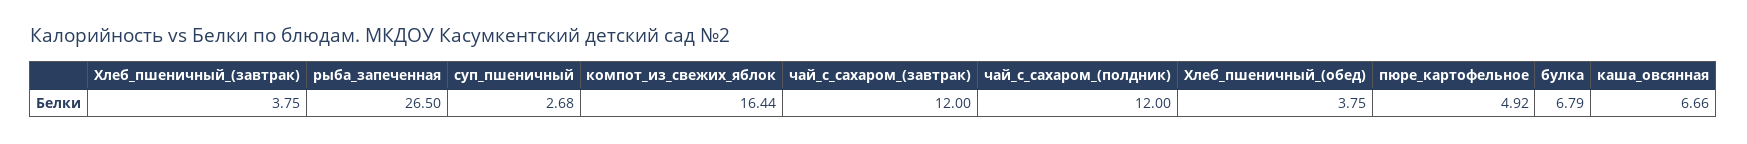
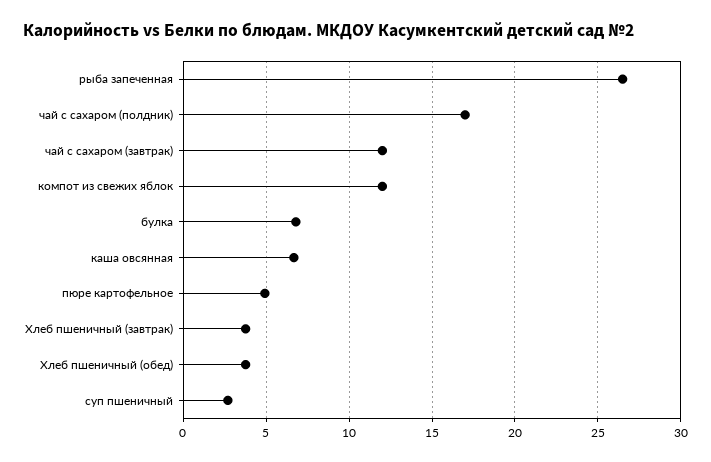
  {
    "Хлеб_пшеничный_(завтрак)": 3.75,
    "рыба_запеченная": 26.5,
    "суп_пшеничный": 2.68,
-   "компот_из_свежих_яблок": 16.44,
+   "компот_из_свежих_яблок": 12,
    "чай_с_сахаром_(завтрак)": 12,
-   "чай_с_сахаром_(полдник)": 12,
+   "чай_с_сахаром_(полдник)": 17,
    "Хлеб_пшеничный_(обед)": 3.75,
    "пюре_картофельное": 4.92,
    "булка": 6.79,
    "каша_овсянная": 6.66
  }

